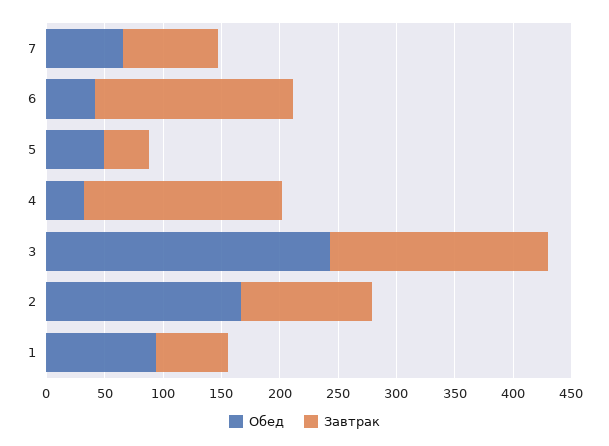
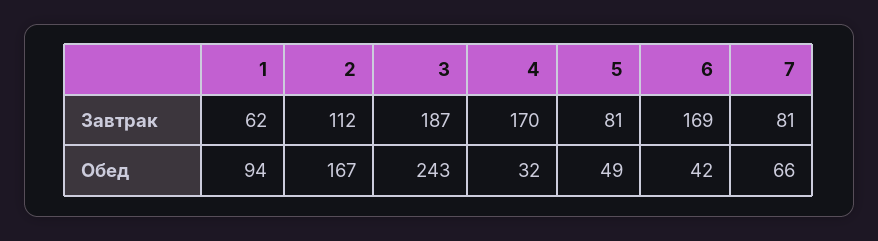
  {
    "Обед": {
      "7": 66,
      "6": 42,
      "5": 49,
      "4": 32,
      "3": 243,
      "2": 167,
      "1": 94
    },
    "Завтрак": {
      "7": 81,
      "6": 169,
-     "5": 40,
+     "5": 81,
      "4": 170,
      "3": 187,
      "2": 112,
      "1": 62
    }
  }

